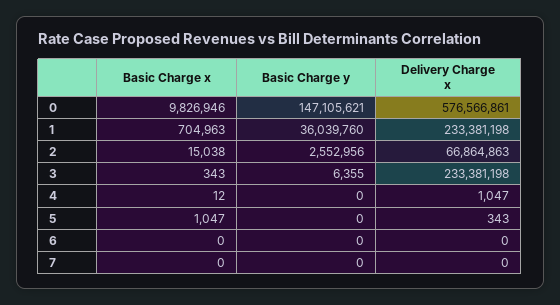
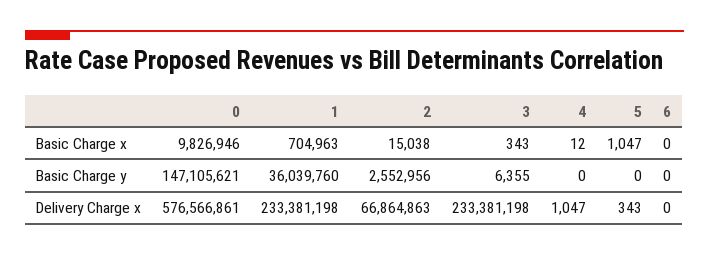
  {
    "Basic Charge x": {
      "0": 9826946,
      "1": 704963,
      "2": 15038,
      "3": 343,
      "4": 12,
      "5": 1047,
-     "6": 0,
+     "6": 0
-     "7": 0
    },
    "Basic Charge y": {
      "0": 147105621,
      "1": 36039760,
      "2": 2552956,
      "3": 6355,
      "4": 0,
      "5": 0,
-     "6": 0,
+     "6": 0
-     "7": 0
    },
    "Delivery Charge x": {
      "0": 576566861,
      "1": 233381198,
      "2": 66864863,
      "3": 233381198,
      "4": 1047,
      "5": 343,
-     "6": 0,
+     "6": 0
-     "7": 0
    }
  }

